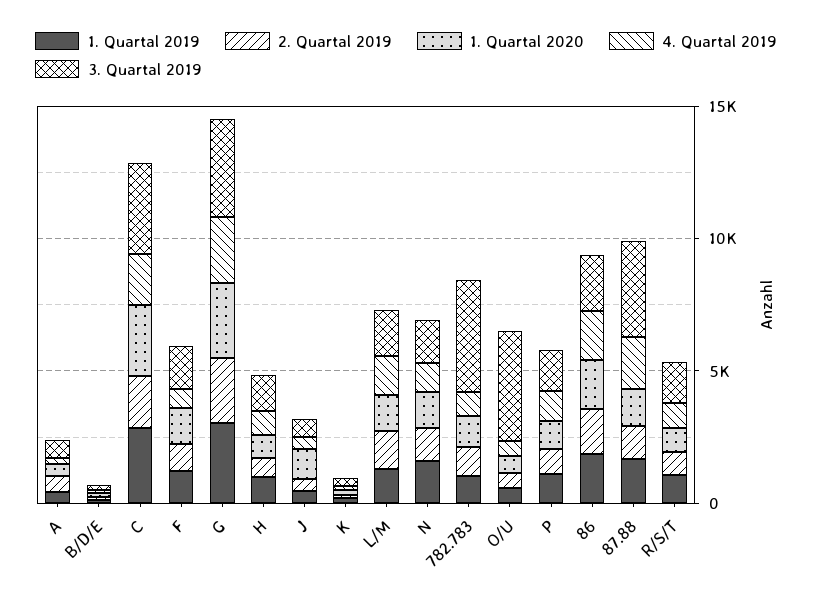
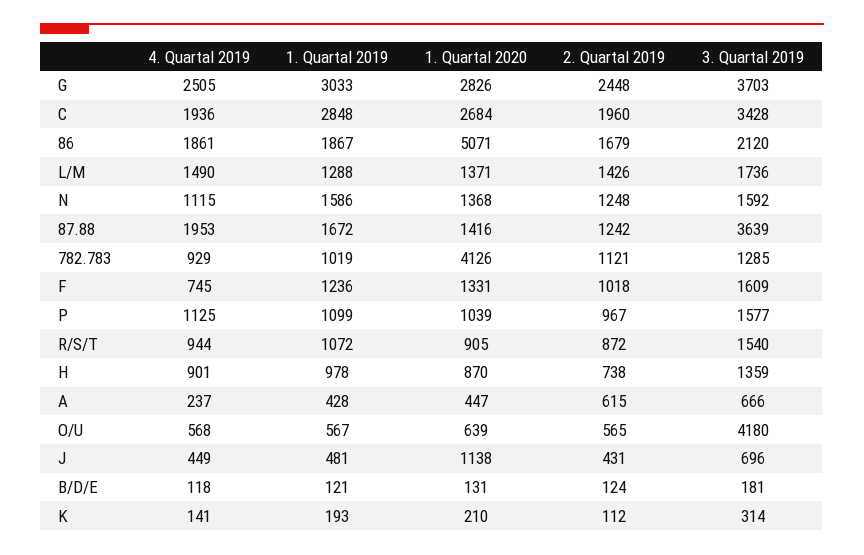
  {
    "1. Quartal 2019": {
      "A": 428,
      "B/D/E": 121,
      "C": 2848,
      "F": 1236,
      "G": 3033,
      "H": 978,
      "J": 481,
      "K": 193,
      "L/M": 1288,
      "N": 1586,
      "782.783": 1019,
      "O/U": 567,
      "P": 1099,
      "86": 1867,
      "87.88": 1672,
      "R/S/T": 1072
    },
    "2. Quartal 2019": {
      "A": 615,
      "B/D/E": 124,
      "C": 1960,
      "F": 1018,
      "G": 2448,
      "H": 738,
      "J": 431,
      "K": 112,
      "L/M": 1426,
      "N": 1248,
      "782.783": 1121,
      "O/U": 565,
      "P": 967,
      "86": 1679,
      "87.88": 1242,
      "R/S/T": 872
    },
    "1. Quartal 2020": {
      "A": 447,
      "B/D/E": 131,
      "C": 2684,
      "F": 1331,
      "G": 2826,
      "H": 870,
      "J": 1138,
      "K": 210,
      "L/M": 1371,
      "N": 1368,
-     "782.783": 1000,
+     "782.783": 4126,
      "O/U": 639,
      "P": 1039,
-     "86": 2000,
+     "86": 5071,
      "87.88": 1416,
      "R/S/T": 905
    },
    "4. Quartal 2019": {
      "A": 237,
      "B/D/E": 118,
      "C": 1936,
      "F": 745,
      "G": 2505,
      "H": 901,
      "J": 449,
      "K": 141,
      "L/M": 1490,
      "N": 1115,
      "782.783": 929,
      "O/U": 568,
      "P": 1125,
      "86": 1861,
      "87.88": 1953,
      "R/S/T": 944
    },
    "3. Quartal 2019": {
      "A": 666,
      "B/D/E": 181,
      "C": 3428,
      "F": 1609,
      "G": 3703,
      "H": 1359,
      "J": 696,
      "K": 314,
      "L/M": 1736,
      "N": 1592,
-     "782.783": 4000,
+     "782.783": 1285,
      "O/U": 4180,
      "P": 1577,
      "86": 2120,
      "87.88": 3639,
      "R/S/T": 1540
    }
  }

